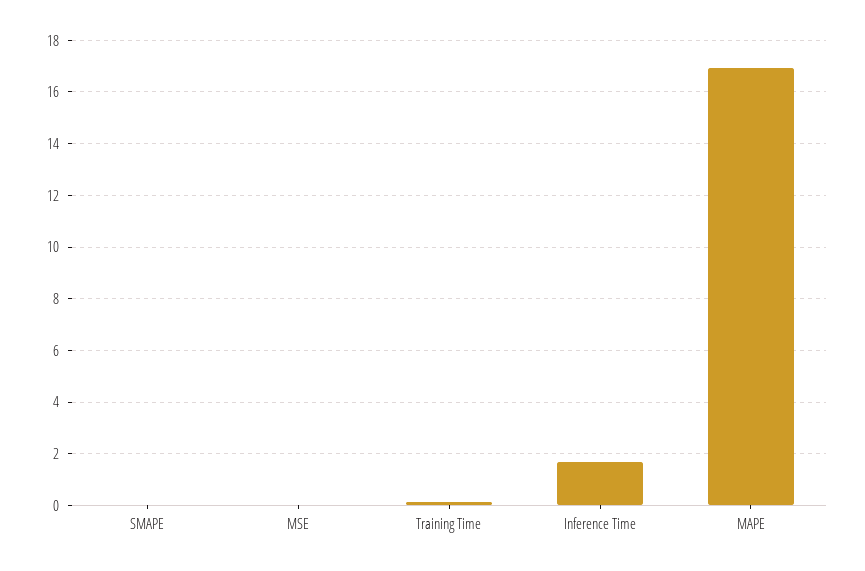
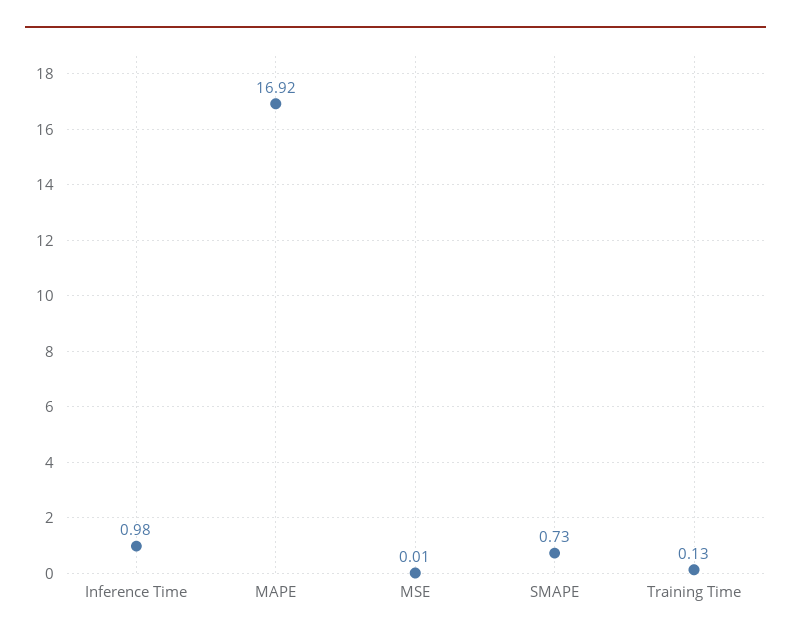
  {
-   "SMAPE": 0,
+   "SMAPE": 0.73,
    "MSE": 0.01,
    "Training Time": 0.13,
-   "Inference Time": 1.75,
+   "Inference Time": 0.98,
    "MAPE": 16.92
  }

